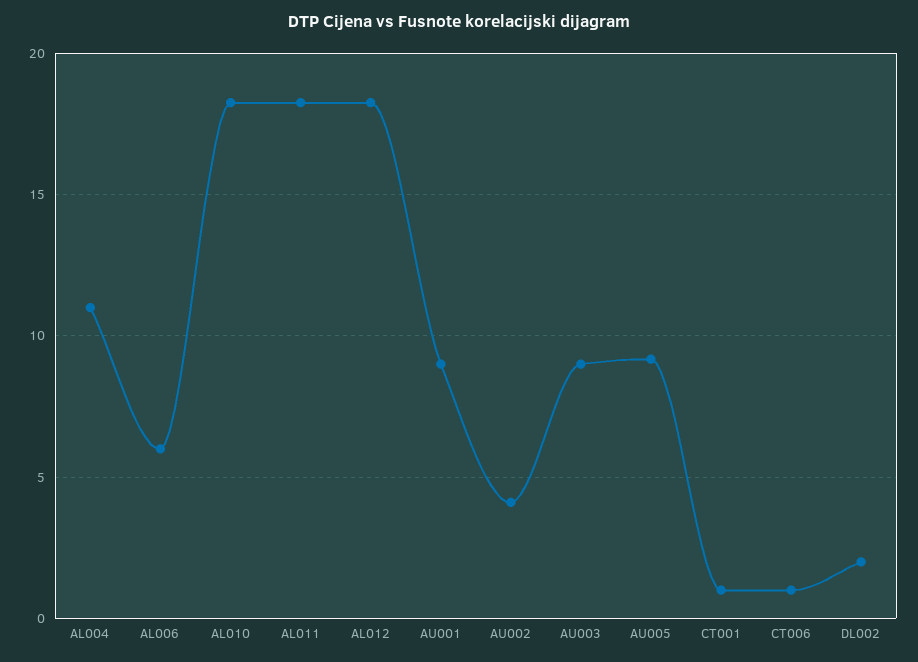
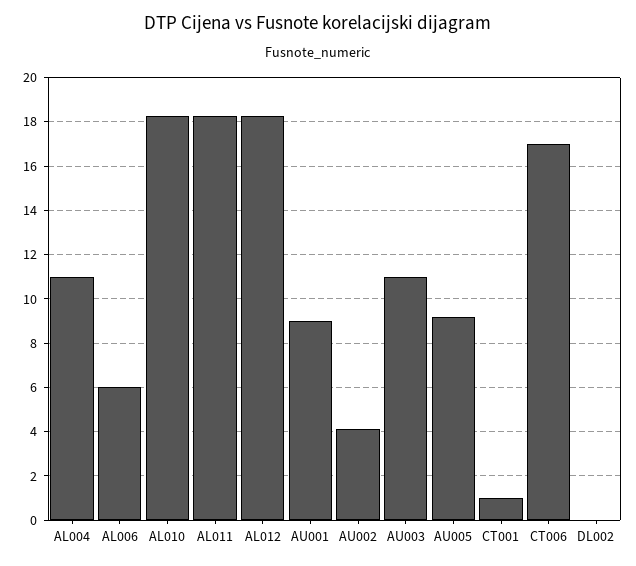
  {
    "AL004": 11,
    "AL006": 6,
    "AL010": 18.5,
    "AL011": 18.5,
    "AL012": 18.5,
    "AU001": 9,
    "AU002": 4,
-   "AU003": 9,
+   "AU003": 11,
    "AU005": 9,
    "CT001": 1,
-   "CT006": 1,
+   "CT006": 17,
-   "DL002": 2
+   "DL002": 0
  }

